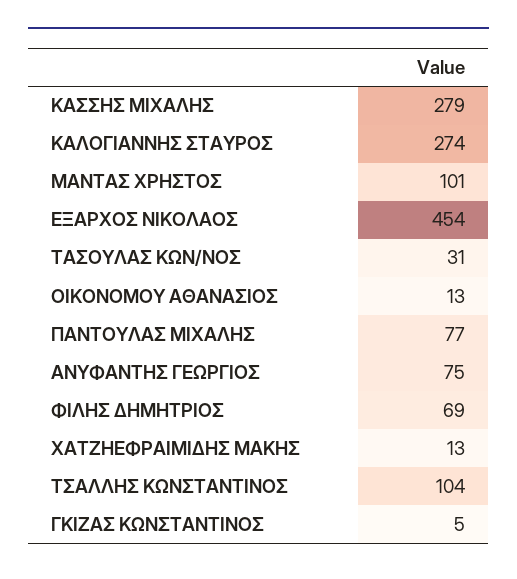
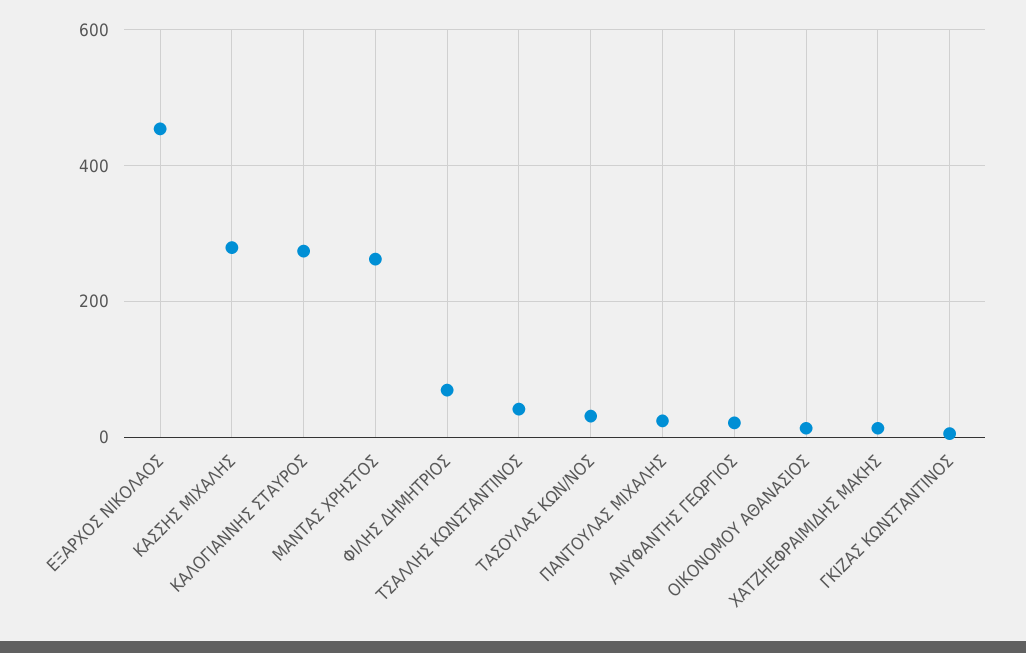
  {
    "ΚΑΣΣΗΣ ΜΙΧΑΛΗΣ": 279,
    "ΚΑΛΟΓΙΑΝΝΗΣ ΣΤΑΥΡΟΣ": 274,
-   "ΜΑΝΤΑΣ ΧΡΗΣΤΟΣ": 101,
+   "ΜΑΝΤΑΣ ΧΡΗΣΤΟΣ": 260,
    "ΕΞΑΡΧΟΣ ΝΙΚΟΛΑΟΣ": 454,
    "ΤΑΣΟΥΛΑΣ ΚΩΝ/ΝΟΣ": 31,
    "ΟΙΚΟΝΟΜΟΥ ΑΘΑΝΑΣΙΟΣ": 13,
-   "ΠΑΝΤΟΥΛΑΣ ΜΙΧΑΛΗΣ": 77,
+   "ΠΑΝΤΟΥΛΑΣ ΜΙΧΑΛΗΣ": 20,
-   "ΑΝΥΦΑΝΤΗΣ ΓΕΩΡΓΙΟΣ": 75,
+   "ΑΝΥΦΑΝΤΗΣ ΓΕΩΡΓΙΟΣ": 20,
    "ΦΙΛΗΣ ΔΗΜΗΤΡΙΟΣ": 69,
    "ΧΑΤΖΗΕΦΡΑΙΜΙΔΗΣ ΜΑΚΗΣ": 13,
-   "ΤΣΑΛΛΗΣ ΚΩΝΣΤΑΝΤΙΝΟΣ": 104,
+   "ΤΣΑΛΛΗΣ ΚΩΝΣΤΑΝΤΙΝΟΣ": 40,
    "ΓΚΙΖΑΣ ΚΩΝΣΤΑΝΤΙΝΟΣ": 5
  }

